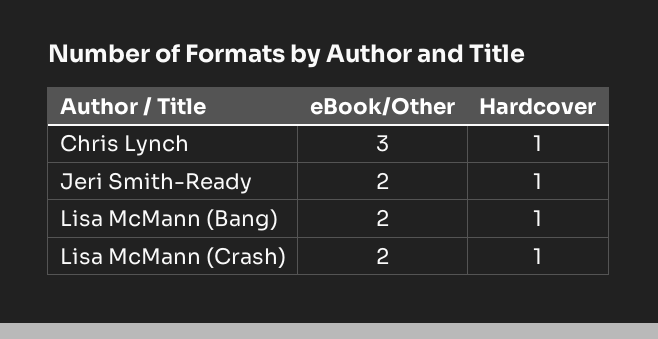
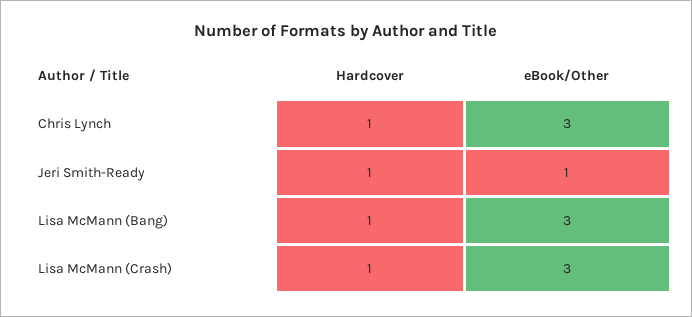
  {
    "eBook/Other": {
      "Chris Lynch": 3,
-     "Jeri Smith-Ready": 2,
+     "Jeri Smith-Ready": 1,
-     "Lisa McMann (Bang)": 2,
+     "Lisa McMann (Bang)": 3,
-     "Lisa McMann (Crash)": 2
+     "Lisa McMann (Crash)": 3
    },
    "Hardcover": {
      "Chris Lynch": 1,
      "Jeri Smith-Ready": 1,
      "Lisa McMann (Bang)": 1,
      "Lisa McMann (Crash)": 1
    }
  }

